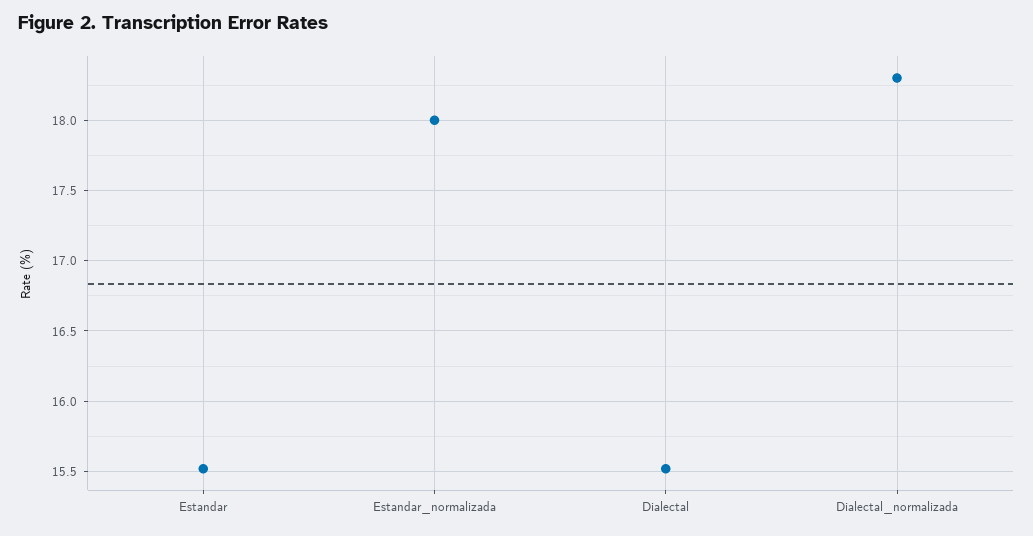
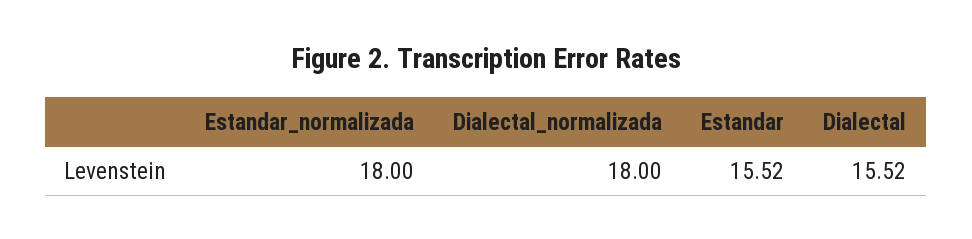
  {
    "Estandar": 15.52,
    "Estandar_normalizada": 18,
    "Dialectal": 15.52,
-   "Dialectal_normalizada": 18.3
+   "Dialectal_normalizada": 18
  }

